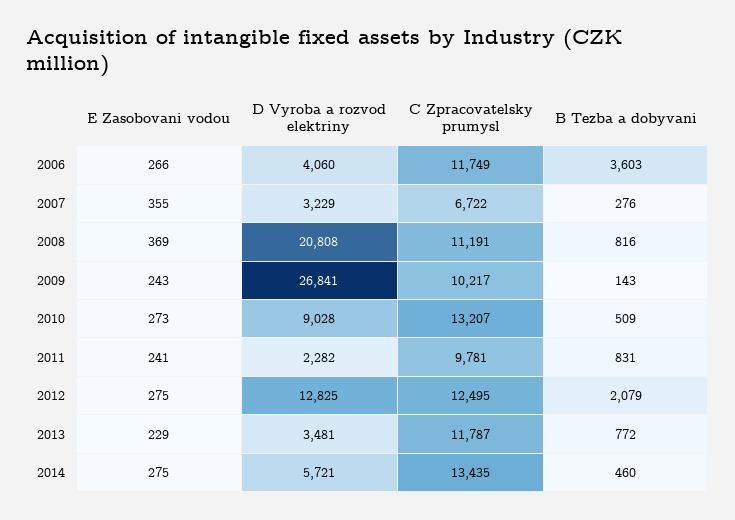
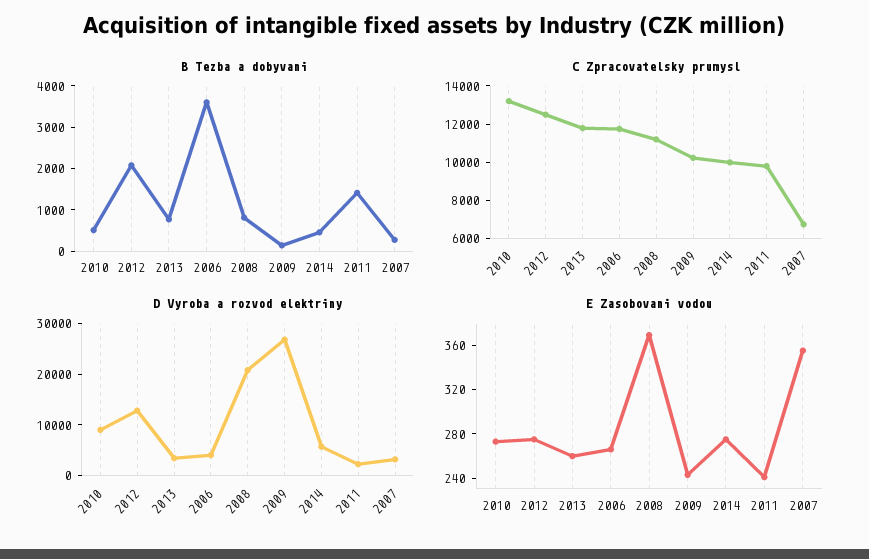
  {
    "E Zasobovani vodou": {
      "2006": 266,
      "2007": 355,
      "2008": 369,
      "2009": 243,
      "2010": 273,
      "2011": 241,
      "2012": 275,
-     "2013": 229,
+     "2013": 260,
      "2014": 275
    },
    "D Vyroba a rozvod elektriny": {
      "2006": 4060,
      "2007": 3229,
      "2008": 20808,
      "2009": 26841,
      "2010": 9028,
      "2011": 2282,
      "2012": 12825,
      "2013": 3481,
      "2014": 5721
    },
    "C Zpracovatelsky prumysl": {
      "2006": 11749,
      "2007": 6722,
      "2008": 11191,
      "2009": 10217,
      "2010": 13207,
      "2011": 9781,
      "2012": 12495,
      "2013": 11787,
-     "2014": 13435
+     "2014": 10000
    },
    "B Tezba a dobyvani": {
      "2006": 3603,
      "2007": 276,
      "2008": 816,
      "2009": 143,
      "2010": 509,
-     "2011": 831,
+     "2011": 1400,
      "2012": 2079,
      "2013": 772,
      "2014": 460
    }
  }

